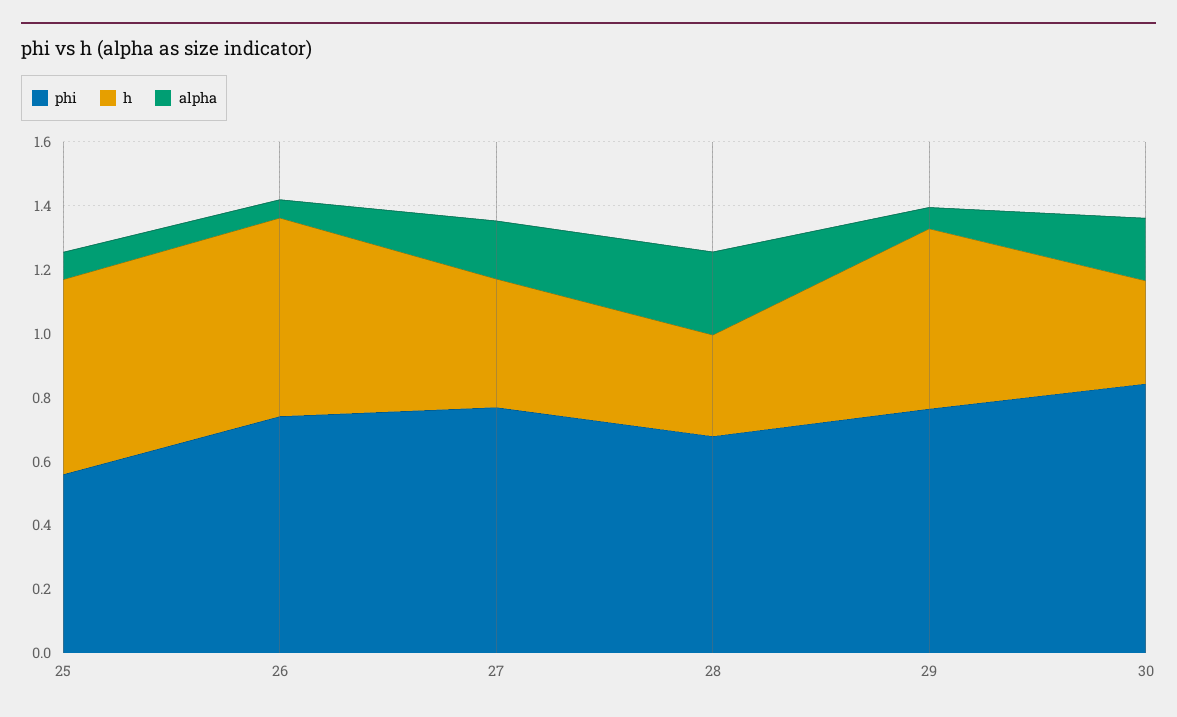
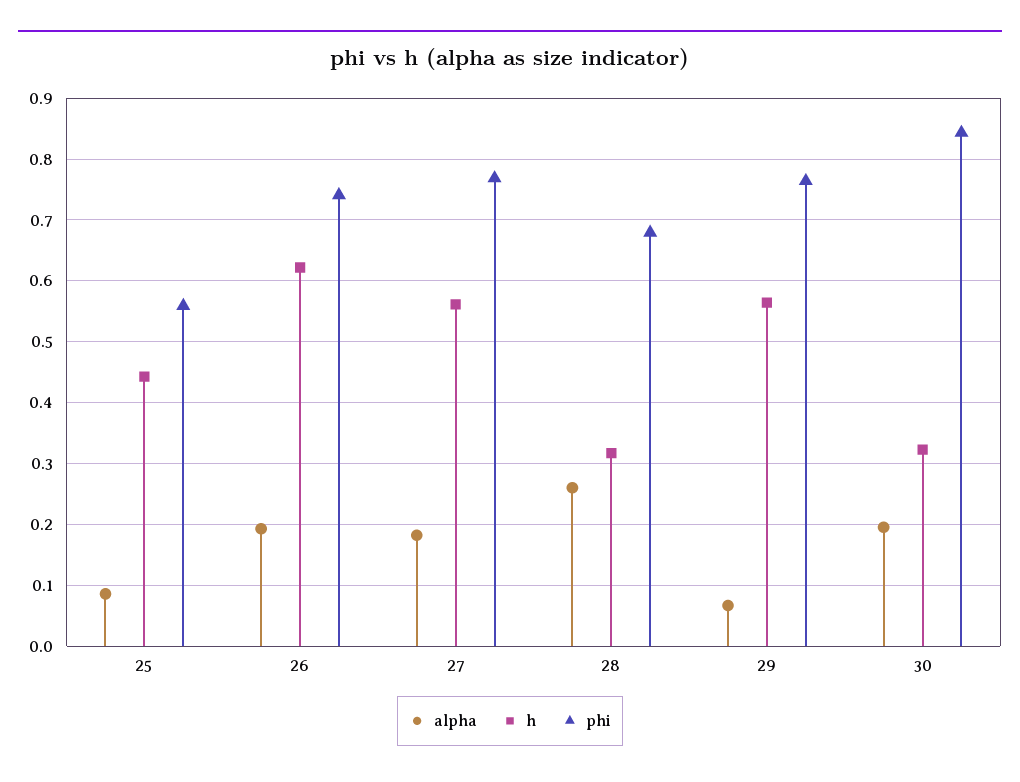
  {
    "phi": {
      "25": 0.56,
      "26": 0.74,
      "27": 0.77,
      "28": 0.68,
      "29": 0.76,
      "30": 0.84
    },
    "h": {
-     "25": 0.6,
+     "25": 0.44,
      "26": 0.62,
-     "27": 0.4,
+     "27": 0.56,
      "28": 0.32,
      "29": 0.56,
      "30": 0.32
    },
    "alpha": {
      "25": 0.09,
-     "26": 0.05,
+     "26": 0.19,
      "27": 0.18,
      "28": 0.26,
      "29": 0.07,
      "30": 0.2
    }
  }

